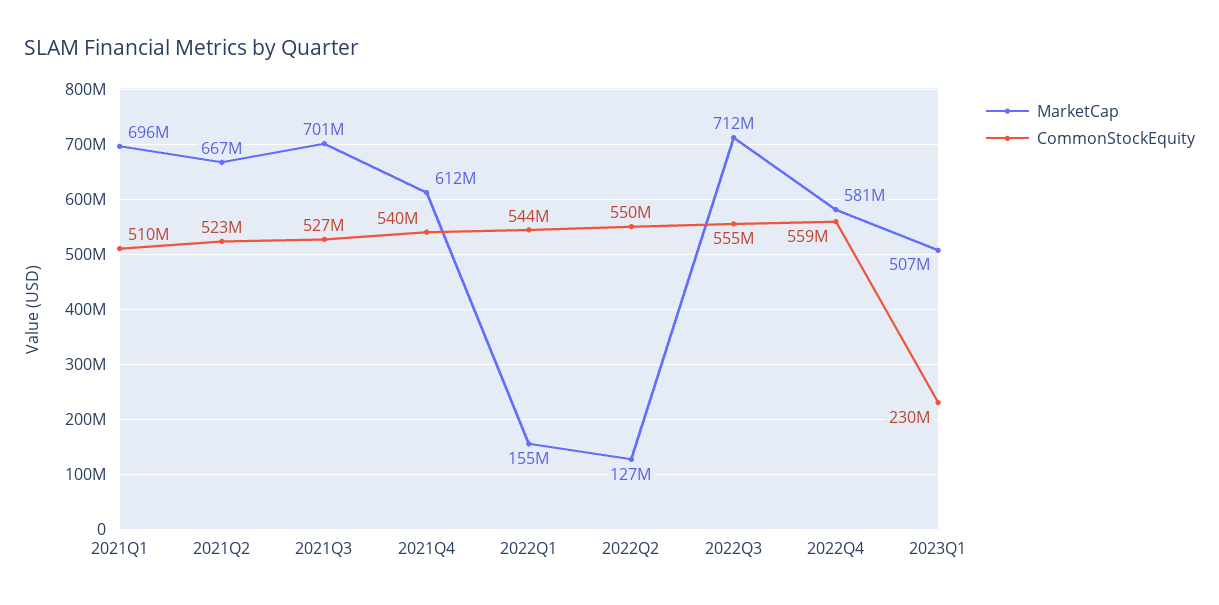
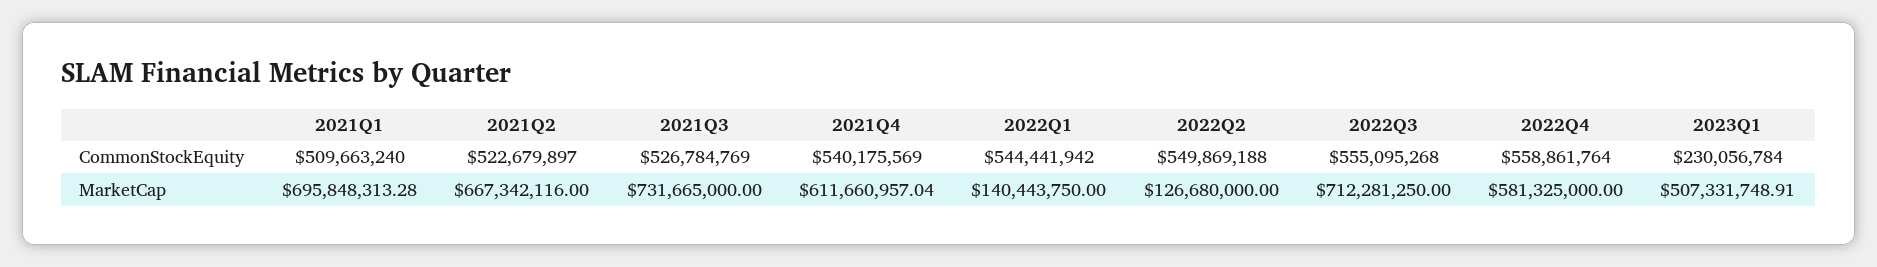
  {
    "MarketCap": {
      "2021Q1": 695848313.28,
      "2021Q2": 667342116,
-     "2021Q3": 701000000,
+     "2021Q3": 731665000,
      "2021Q4": 611660957.04,
-     "2022Q1": 155000000,
+     "2022Q1": 140443750,
      "2022Q2": 126680000,
      "2022Q3": 712281250,
      "2022Q4": 581325000,
      "2023Q1": 507331748.91
    },
    "CommonStockEquity": {
      "2021Q1": 509663240,
      "2021Q2": 522679897,
      "2021Q3": 526784769,
      "2021Q4": 540175569,
      "2022Q1": 544441942,
      "2022Q2": 549869188,
      "2022Q3": 555095268,
      "2022Q4": 558861764,
      "2023Q1": 230056784
    }
  }

